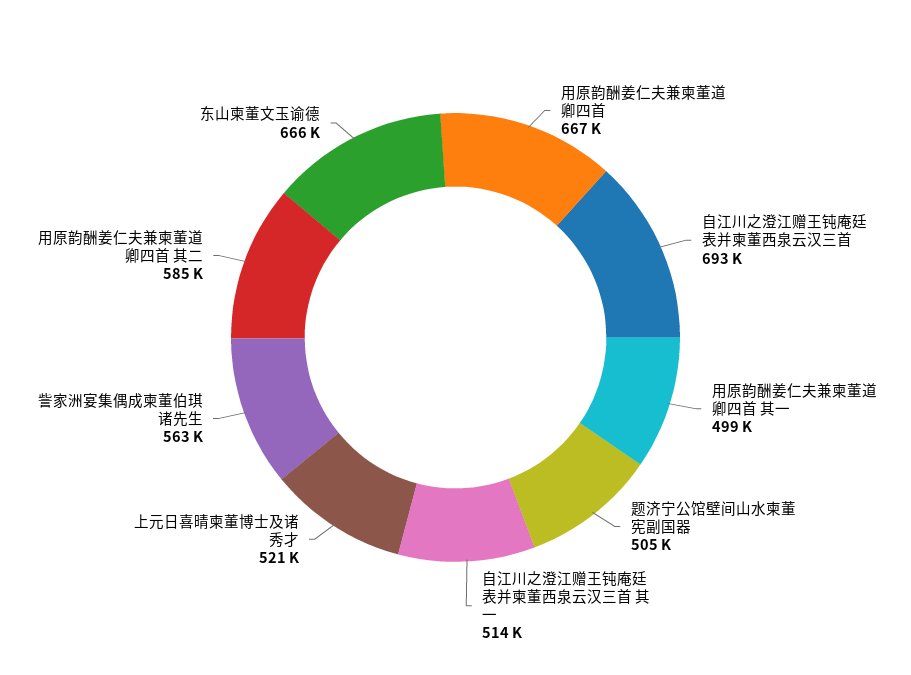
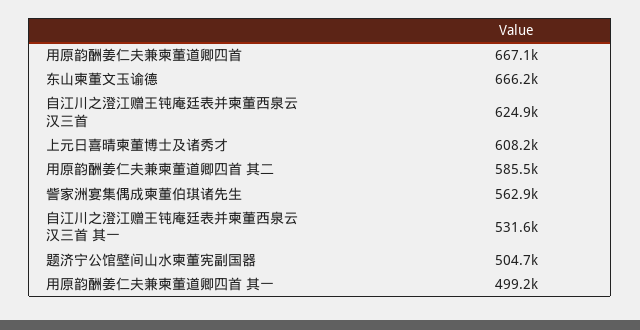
  {
    "用原韵酬姜仁夫兼柬董道卿四首": 667100,
-   "自江川之澄江赠王钝庵廷表并柬董西泉云汉三首": 693000,
+   "自江川之澄江赠王钝庵廷表并柬董西泉云汉三首": 624900,
    "用原韵酬姜仁夫兼柬董道卿四首 其一": 499200,
    "题济宁公馆壁间山水柬董宪副国器": 504700,
-   "自江川之澄江赠王钝庵廷表并柬董西泉云汉三首 其一": 514000,
+   "自江川之澄江赠王钝庵廷表并柬董西泉云汉三首 其一": 531600,
-   "上元日喜晴柬董博士及诸秀才": 521000,
+   "上元日喜晴柬董博士及诸秀才": 608200,
    "訾家洲宴集偶成柬董伯琪诸先生": 562900,
    "用原韵酬姜仁夫兼柬董道卿四首 其二": 585500,
    "东山柬董文玉谕德": 666200
  }

